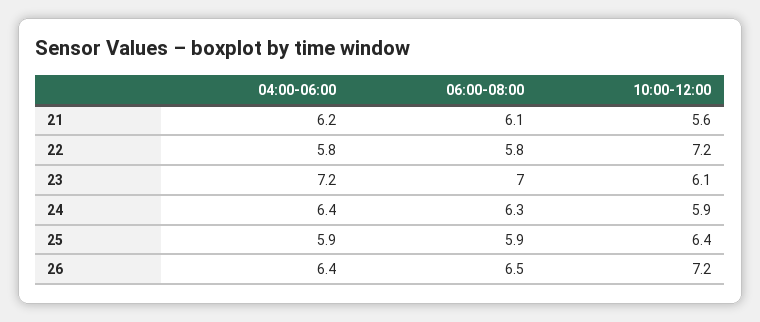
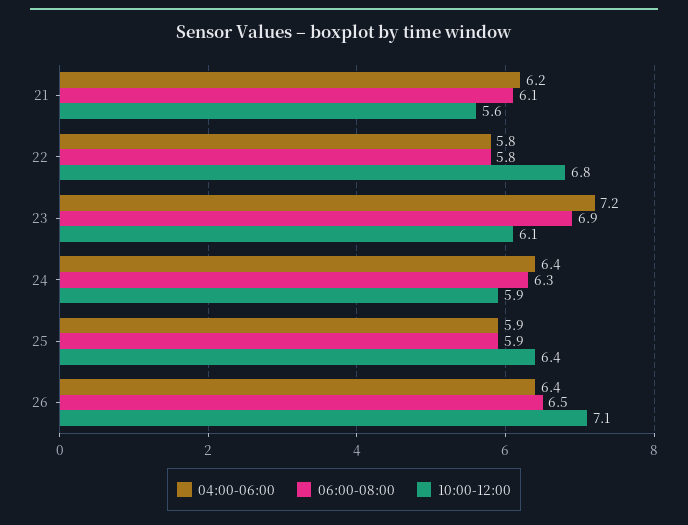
  {
    "04:00-06:00": {
      "21": 6.2,
      "22": 5.8,
      "23": 7.2,
      "24": 6.4,
      "25": 5.9,
      "26": 6.4
    },
    "06:00-08:00": {
      "21": 6.1,
      "22": 5.8,
-     "23": 7,
+     "23": 6.9,
      "24": 6.3,
      "25": 5.9,
      "26": 6.5
    },
    "10:00-12:00": {
      "21": 5.6,
-     "22": 7.2,
+     "22": 6.8,
      "23": 6.1,
      "24": 5.9,
      "25": 6.4,
-     "26": 7.2
+     "26": 7.1
    }
  }

